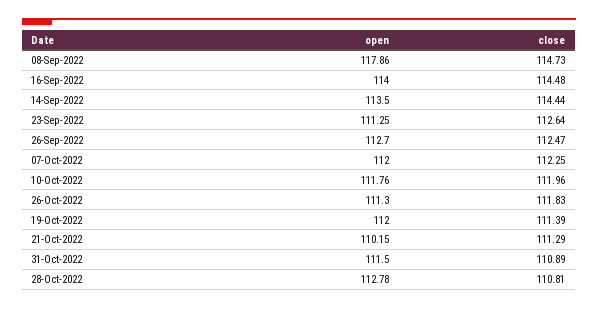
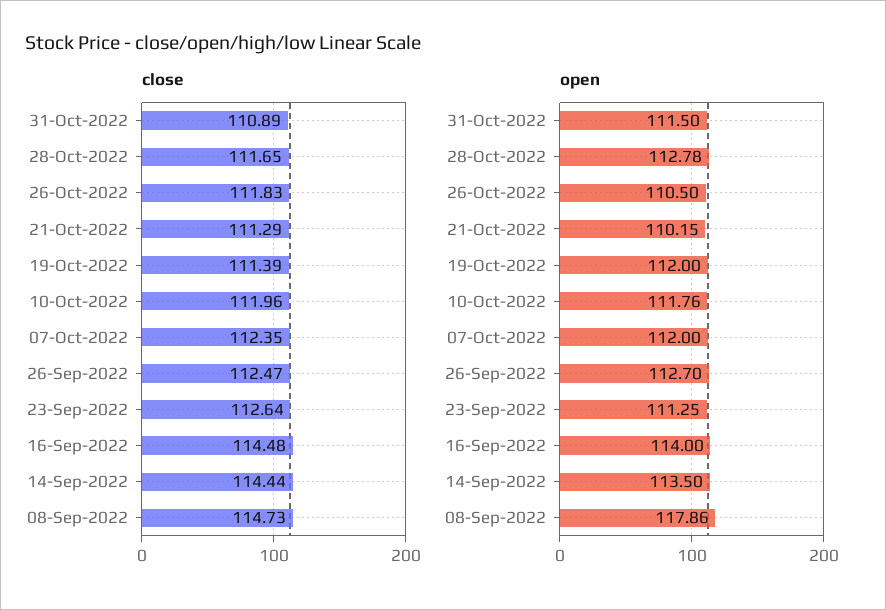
  {
    "open": {
      "08-Sep-2022": 117.86,
      "16-Sep-2022": 114,
      "14-Sep-2022": 113.5,
      "23-Sep-2022": 111.25,
      "26-Sep-2022": 112.7,
      "07-Oct-2022": 112,
      "10-Oct-2022": 111.76,
-     "26-Oct-2022": 111.3,
+     "26-Oct-2022": 110.5,
      "19-Oct-2022": 112,
      "21-Oct-2022": 110.15,
      "31-Oct-2022": 111.5,
      "28-Oct-2022": 112.78
    },
    "close": {
      "08-Sep-2022": 114.73,
      "16-Sep-2022": 114.48,
      "14-Sep-2022": 114.44,
      "23-Sep-2022": 112.64,
      "26-Sep-2022": 112.47,
-     "07-Oct-2022": 112.25,
+     "07-Oct-2022": 112.35,
      "10-Oct-2022": 111.96,
      "26-Oct-2022": 111.83,
      "19-Oct-2022": 111.39,
      "21-Oct-2022": 111.29,
      "31-Oct-2022": 110.89,
-     "28-Oct-2022": 110.81
+     "28-Oct-2022": 111.65
    }
  }

